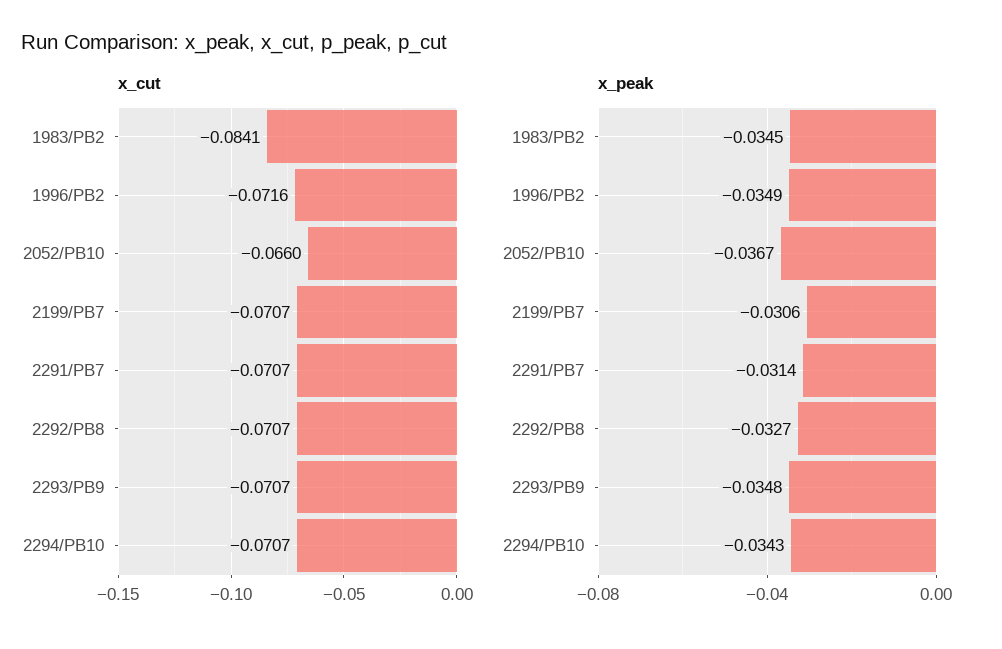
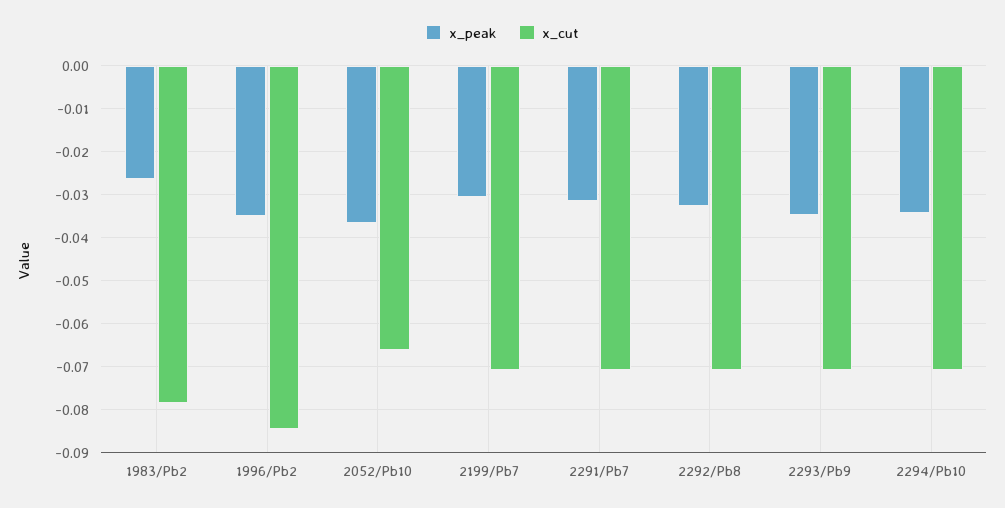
  {
    "x_cut": {
-     "1983/PB2": -0.0841,
+     "1983/PB2": -0.078,
-     "1996/PB2": -0.0716,
+     "1996/PB2": -0.084,
      "2052/PB10": -0.066,
      "2199/PB7": -0.0707,
      "2291/PB7": -0.0707,
      "2292/PB8": -0.0707,
      "2293/PB9": -0.0707,
      "2294/PB10": -0.0707
    },
    "x_peak": {
-     "1983/PB2": -0.0345,
+     "1983/PB2": -0.026,
      "1996/PB2": -0.0349,
      "2052/PB10": -0.0367,
      "2199/PB7": -0.0306,
      "2291/PB7": -0.0314,
      "2292/PB8": -0.0327,
      "2293/PB9": -0.0348,
      "2294/PB10": -0.0343
    }
  }

